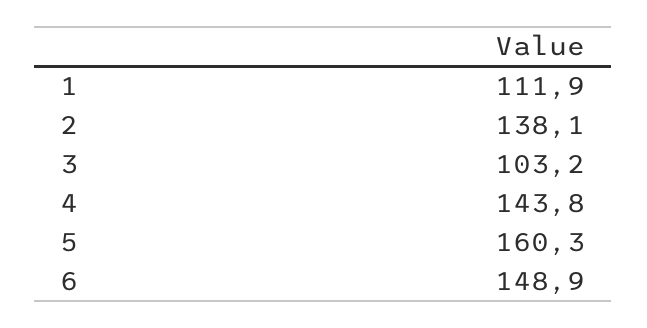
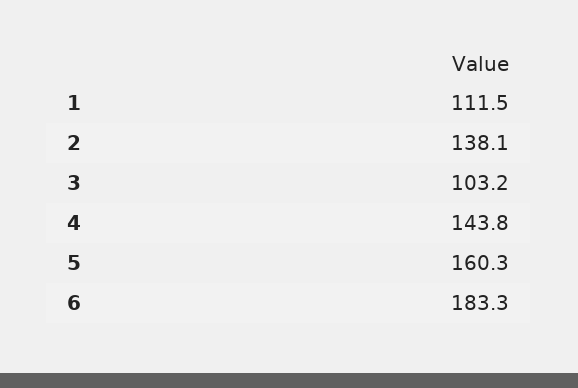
  {
-   "1": 111.9,
+   "1": 111.5,
    "2": 138.1,
    "3": 103.2,
    "4": 143.8,
    "5": 160.3,
-   "6": 148.9
+   "6": 183.3
  }

